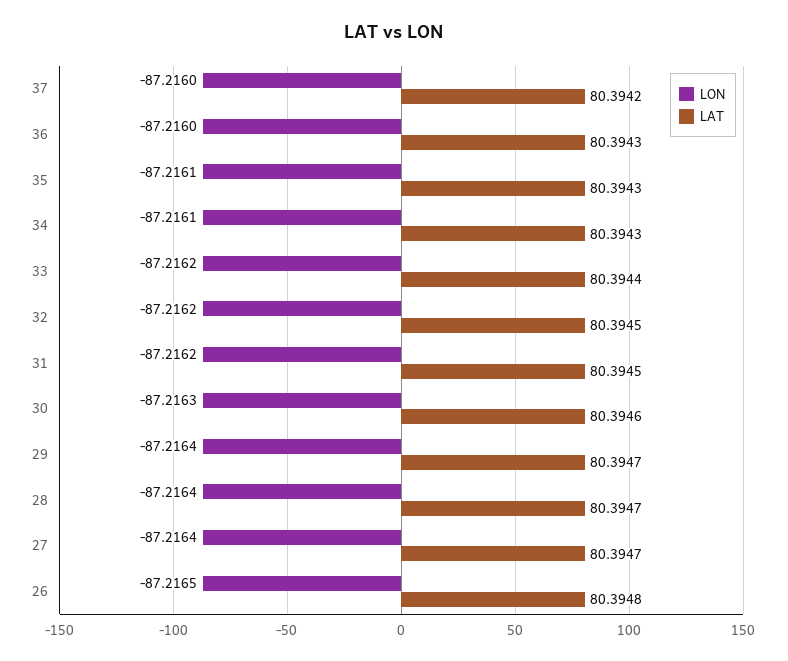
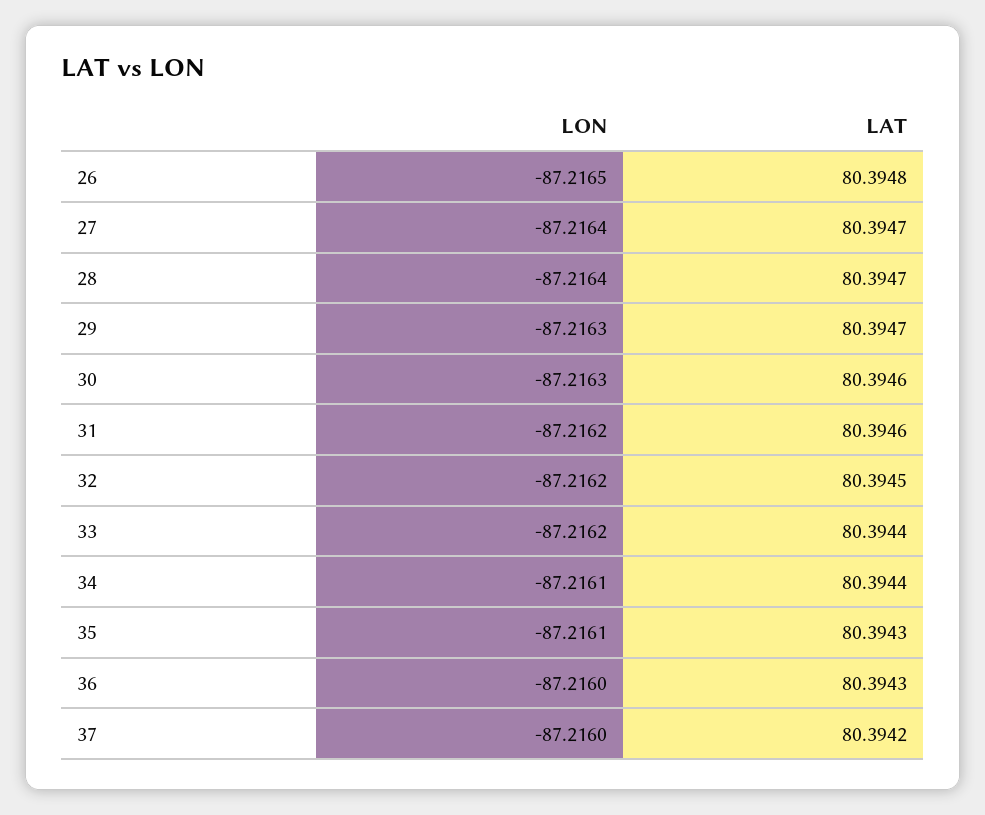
  {
    "LON": {
      "37": -87.216,
      "36": -87.216,
      "35": -87.2161,
      "34": -87.2161,
      "33": -87.2162,
      "32": -87.2162,
      "31": -87.2162,
      "30": -87.2163,
-     "29": -87.2164,
+     "29": -87.2163,
      "28": -87.2164,
      "27": -87.2164,
      "26": -87.2165
    },
    "LAT": {
      "37": 80.3942,
      "36": 80.3943,
      "35": 80.3943,
-     "34": 80.3943,
+     "34": 80.3944,
      "33": 80.3944,
      "32": 80.3945,
-     "31": 80.3945,
+     "31": 80.3946,
      "30": 80.3946,
      "29": 80.3947,
      "28": 80.3947,
      "27": 80.3947,
      "26": 80.3948
    }
  }

